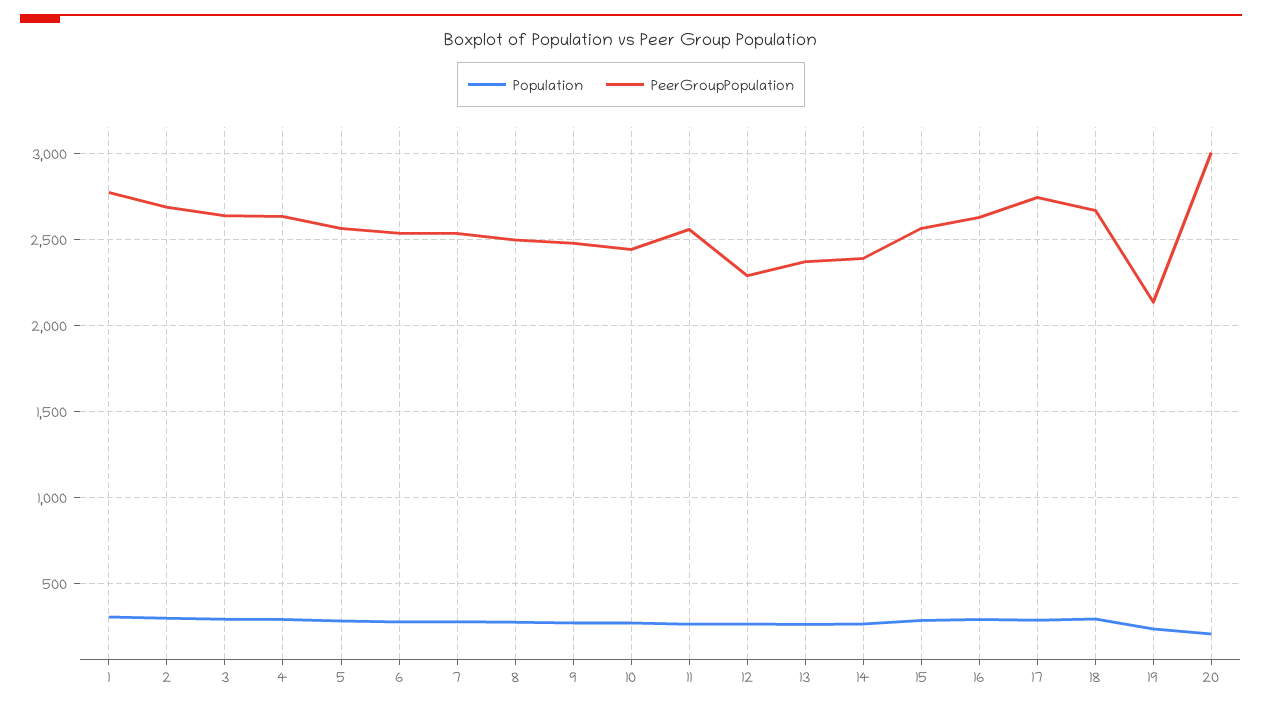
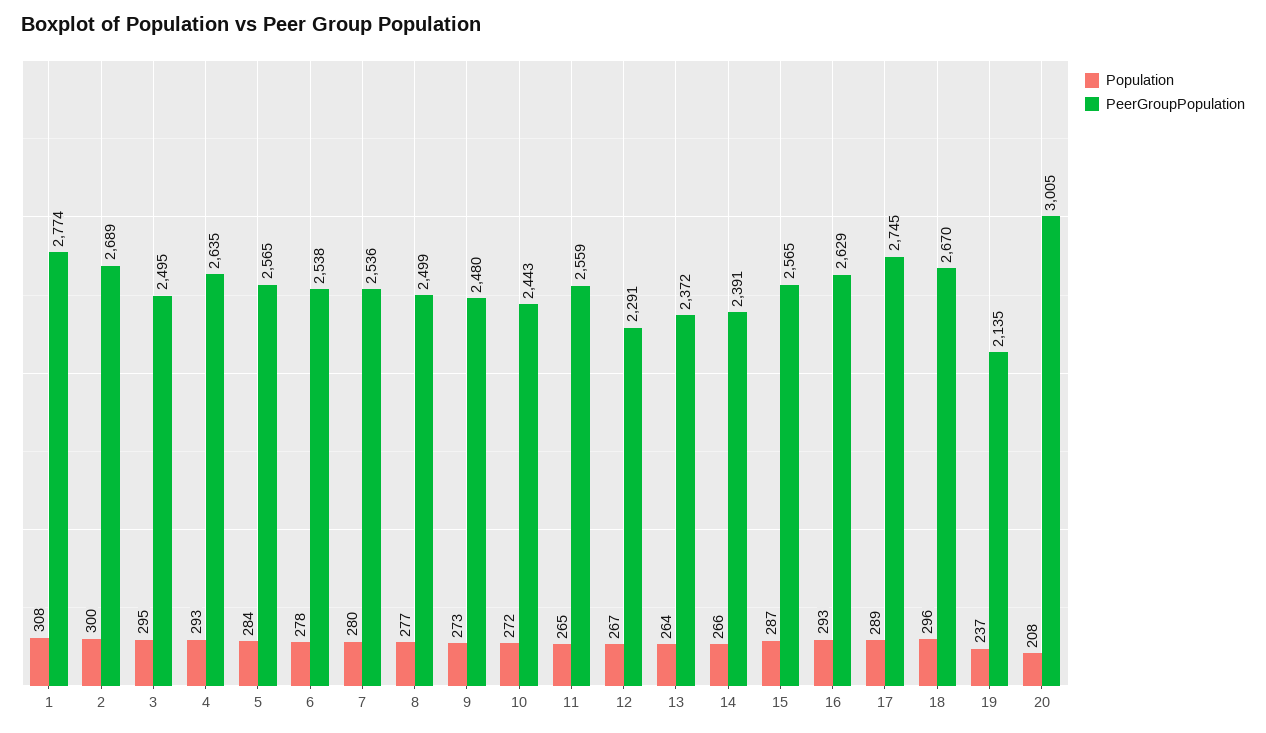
  {
    "Population": {
      "1": 308,
      "2": 300,
      "3": 295,
      "4": 293,
      "5": 284,
      "6": 278,
      "7": 280,
      "8": 277,
      "9": 273,
      "10": 272,
      "11": 265,
      "12": 267,
      "13": 264,
      "14": 266,
      "15": 287,
      "16": 293,
      "17": 289,
      "18": 296,
      "19": 237,
      "20": 208
    },
    "PeerGroupPopulation": {
      "1": 2774,
      "2": 2689,
-     "3": 2650,
+     "3": 2495,
      "4": 2635,
      "5": 2565,
      "6": 2538,
      "7": 2536,
      "8": 2499,
      "9": 2480,
      "10": 2443,
      "11": 2559,
      "12": 2291,
      "13": 2372,
      "14": 2391,
      "15": 2565,
      "16": 2629,
      "17": 2745,
      "18": 2670,
      "19": 2135,
      "20": 3005
    }
  }

